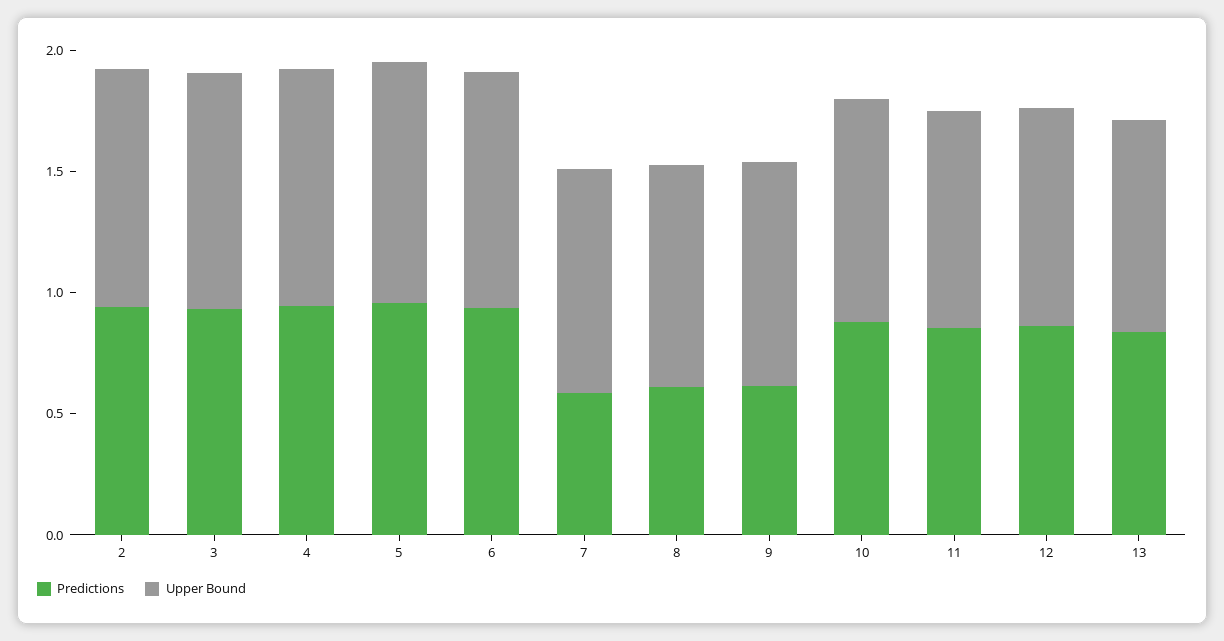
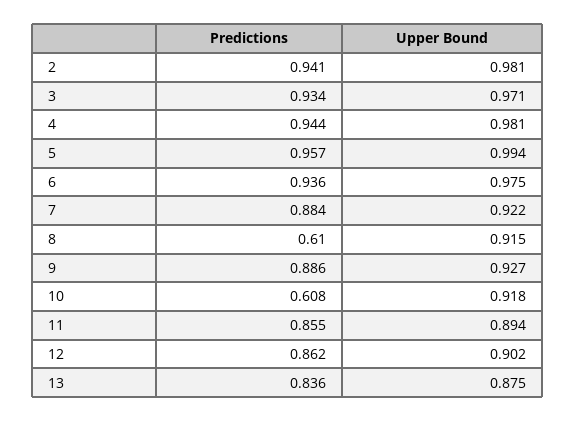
  {
    "Predictions": {
      "2": 0.941,
      "3": 0.934,
      "4": 0.944,
      "5": 0.957,
      "6": 0.936,
-     "7": 0.6,
+     "7": 0.884,
      "8": 0.61,
-     "9": 0.6,
+     "9": 0.886,
-     "10": 0.9,
+     "10": 0.608,
      "11": 0.855,
      "12": 0.862,
      "13": 0.836
    },
    "Upper Bound": {
      "2": 0.981,
      "3": 0.971,
      "4": 0.981,
      "5": 0.994,
      "6": 0.975,
      "7": 0.922,
      "8": 0.915,
      "9": 0.927,
      "10": 0.918,
      "11": 0.894,
      "12": 0.902,
      "13": 0.875
    }
  }

